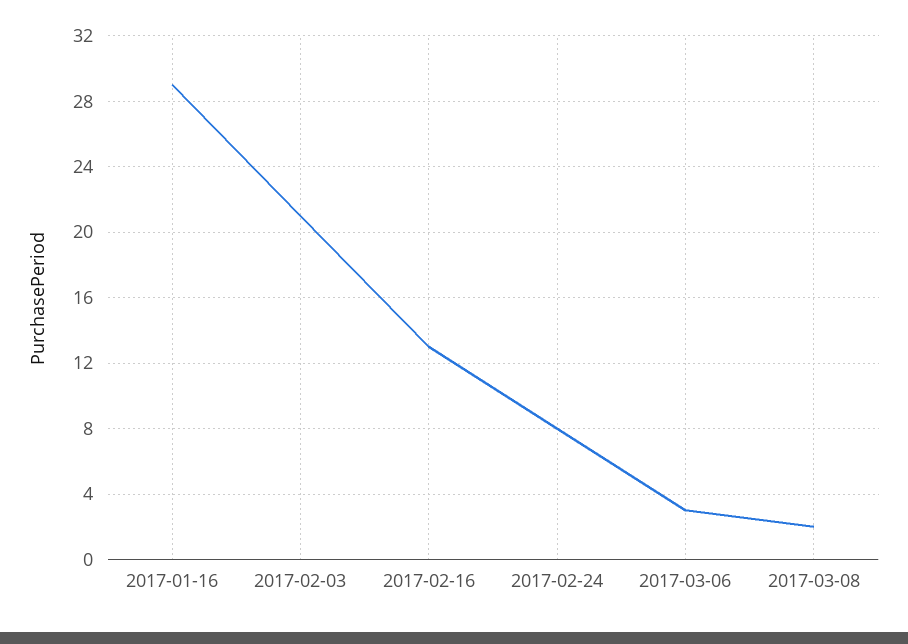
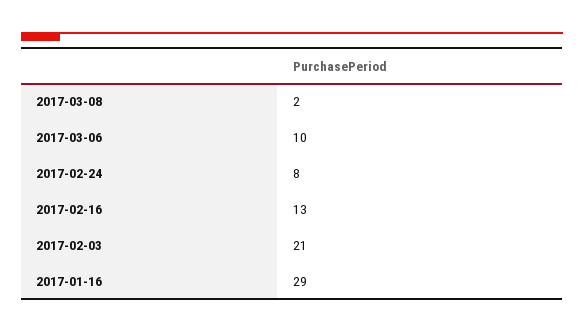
  {
    "2017-01-16": 29,
    "2017-02-03": 21,
    "2017-02-16": 13,
    "2017-02-24": 8,
-   "2017-03-06": 3,
+   "2017-03-06": 10,
    "2017-03-08": 2
  }

